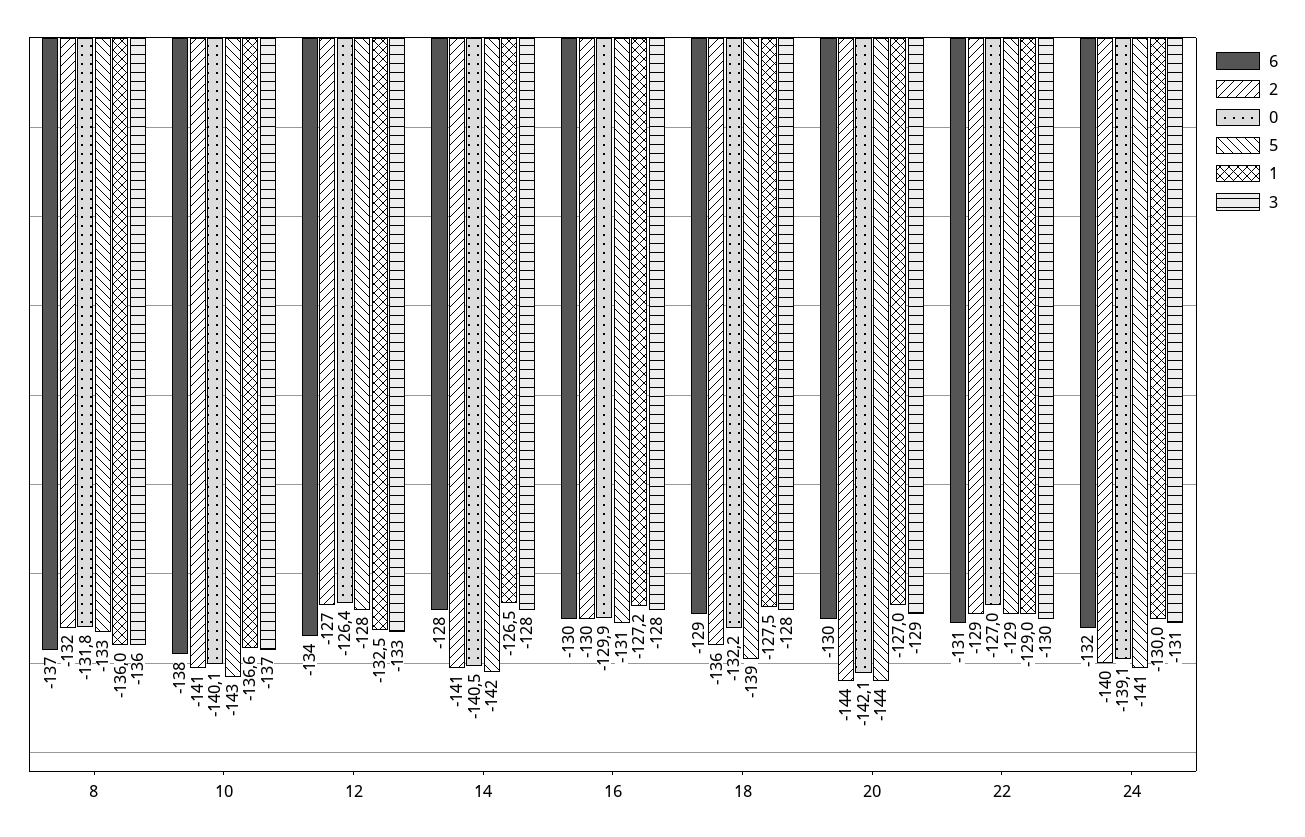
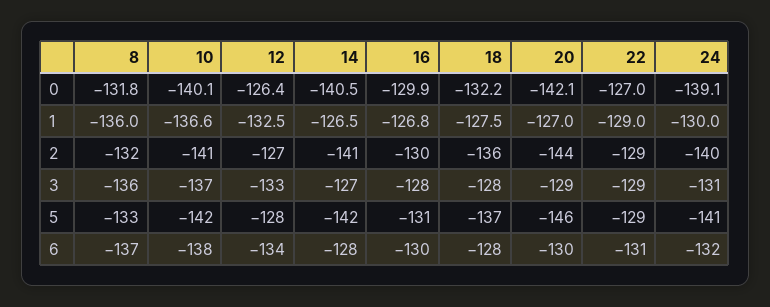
  {
    "6": {
      "8": -137,
      "10": -138,
      "12": -134,
      "14": -128,
      "16": -130,
-     "18": -129,
+     "18": -128,
      "20": -130,
      "22": -131,
      "24": -132
    },
    "2": {
      "8": -132,
      "10": -141,
      "12": -127,
      "14": -141,
      "16": -130,
      "18": -136,
      "20": -144,
      "22": -129,
      "24": -140
    },
    "0": {
      "8": -131.8,
      "10": -140.1,
      "12": -126.4,
      "14": -140.5,
      "16": -129.9,
      "18": -132.2,
      "20": -142.1,
      "22": -127,
      "24": -139.1
    },
    "5": {
      "8": -133,
-     "10": -143,
+     "10": -142,
      "12": -128,
      "14": -142,
      "16": -131,
-     "18": -139,
+     "18": -137,
-     "20": -144,
+     "20": -146,
      "22": -129,
      "24": -141
    },
    "1": {
      "8": -136,
      "10": -136.6,
      "12": -132.5,
      "14": -126.5,
-     "16": -127.2,
+     "16": -126.8,
      "18": -127.5,
      "20": -127,
      "22": -129,
      "24": -130
    },
    "3": {
      "8": -136,
      "10": -137,
      "12": -133,
-     "14": -128,
+     "14": -127,
      "16": -128,
      "18": -128,
      "20": -129,
-     "22": -130,
+     "22": -129,
      "24": -131
    }
  }

